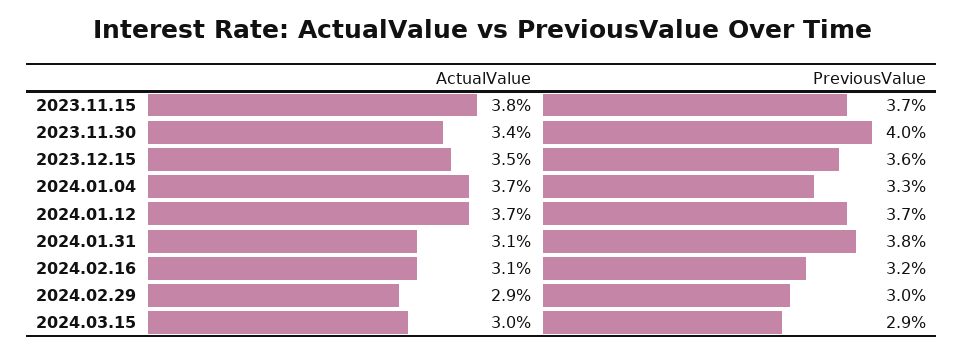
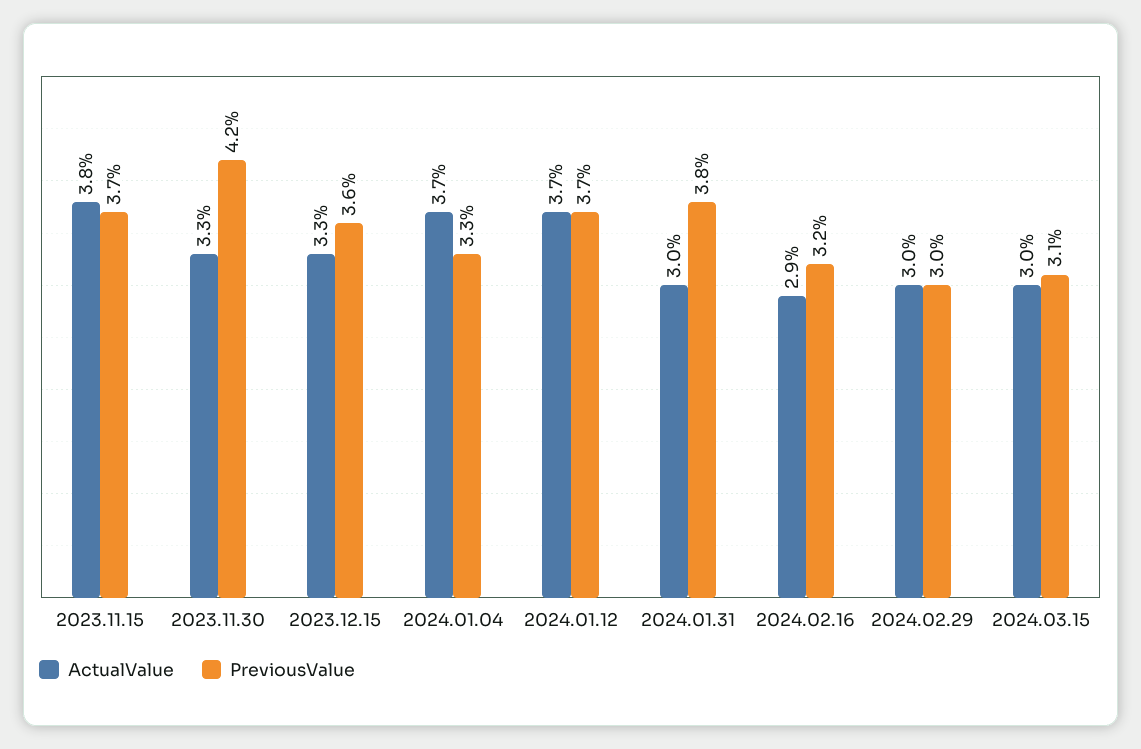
  {
    "ActualValue": {
      "2023.11.15": 3.8,
-     "2023.11.30": 3.4,
+     "2023.11.30": 3.3,
-     "2023.12.15": 3.5,
+     "2023.12.15": 3.3,
      "2024.01.04": 3.7,
      "2024.01.12": 3.7,
-     "2024.01.31": 3.1,
+     "2024.01.31": 3,
-     "2024.02.16": 3.1,
+     "2024.02.16": 2.9,
-     "2024.02.29": 2.9,
+     "2024.02.29": 3,
      "2024.03.15": 3
    },
    "PreviousValue": {
      "2023.11.15": 3.7,
-     "2023.11.30": 4,
+     "2023.11.30": 4.2,
      "2023.12.15": 3.6,
      "2024.01.04": 3.3,
      "2024.01.12": 3.7,
      "2024.01.31": 3.8,
      "2024.02.16": 3.2,
      "2024.02.29": 3,
-     "2024.03.15": 2.9
+     "2024.03.15": 3.1
    }
  }

